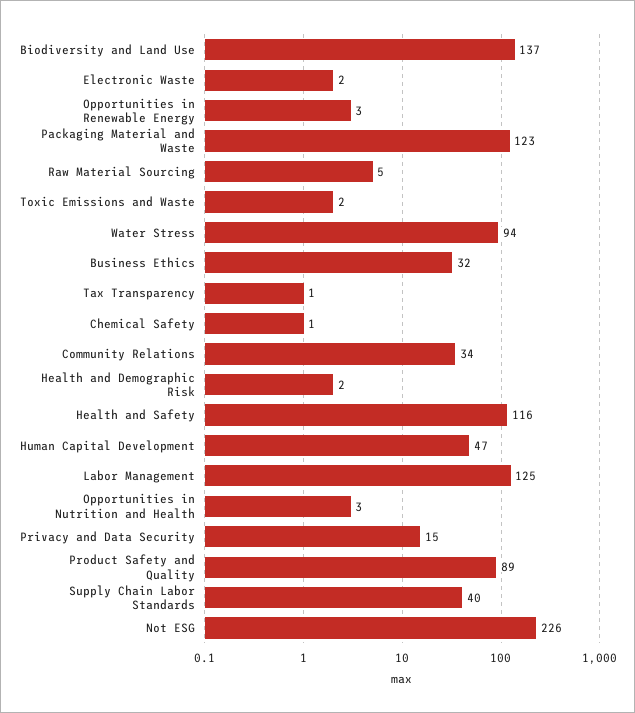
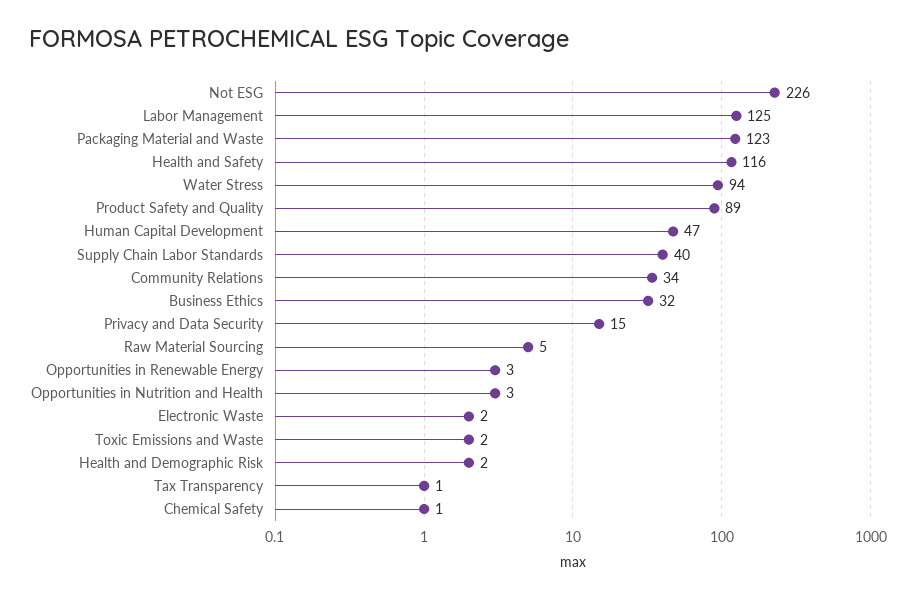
  {
-   "Biodiversity and Land Use": 137,
    "Electronic Waste": 2,
    "Opportunities in Renewable Energy": 3,
    "Packaging Material and Waste": 123,
    "Raw Material Sourcing": 5,
    "Toxic Emissions and Waste": 2,
    "Water Stress": 94,
    "Business Ethics": 32,
    "Tax Transparency": 1,
    "Chemical Safety": 1,
    "Community Relations": 34,
    "Health and Demographic Risk": 2,
    "Health and Safety": 116,
    "Human Capital Development": 47,
    "Labor Management": 125,
    "Opportunities in Nutrition and Health": 3,
    "Privacy and Data Security": 15,
    "Product Safety and Quality": 89,
    "Supply Chain Labor Standards": 40,
    "Not ESG": 226
  }

